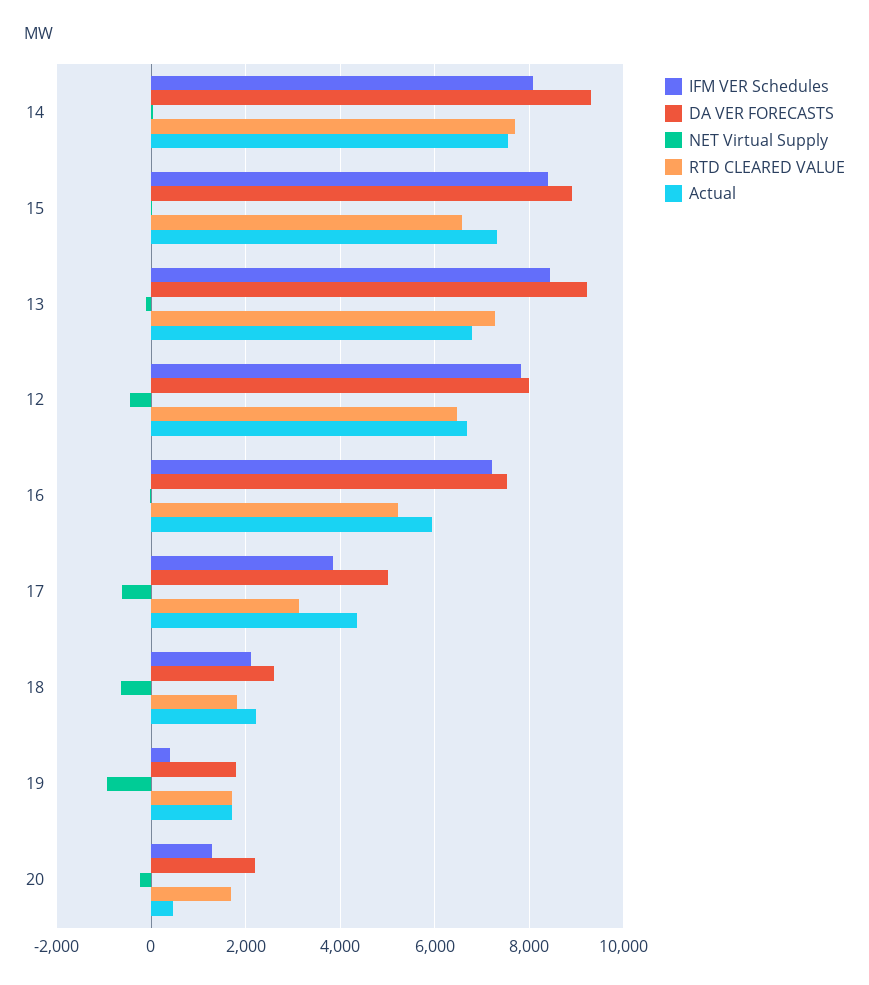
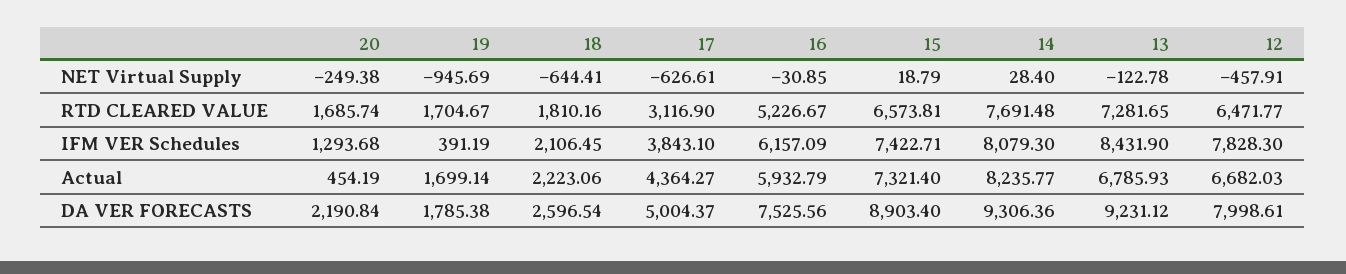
  {
    "IFM VER Schedules": {
      "14": 8079.3,
-     "15": 8400,
+     "15": 7422.71,
      "13": 8431.9,
      "12": 7828.3,
-     "16": 7200,
+     "16": 6157.09,
      "17": 3843.1,
      "18": 2106.45,
      "19": 391.19,
      "20": 1293.68
    },
    "DA VER FORECASTS": {
      "14": 9306.36,
      "15": 8903.4,
      "13": 9231.12,
      "12": 7998.61,
      "16": 7525.56,
      "17": 5004.37,
      "18": 2596.54,
      "19": 1785.38,
      "20": 2190.84
    },
    "NET Virtual Supply": {
      "14": 28.4,
      "15": 18.79,
      "13": -122.78,
      "12": -457.91,
      "16": -30.85,
      "17": -626.61,
      "18": -644.41,
      "19": -945.69,
      "20": -249.38
    },
    "RTD CLEARED VALUE": {
      "14": 7691.48,
      "15": 6573.81,
      "13": 7281.65,
      "12": 6471.77,
      "16": 5226.67,
      "17": 3116.9,
      "18": 1810.16,
      "19": 1704.67,
      "20": 1685.74
    },
    "Actual": {
-     "14": 7600,
+     "14": 8235.77,
      "15": 7321.4,
      "13": 6785.93,
      "12": 6682.03,
      "16": 5932.79,
      "17": 4364.27,
      "18": 2223.06,
      "19": 1699.14,
      "20": 454.19
    }
  }

